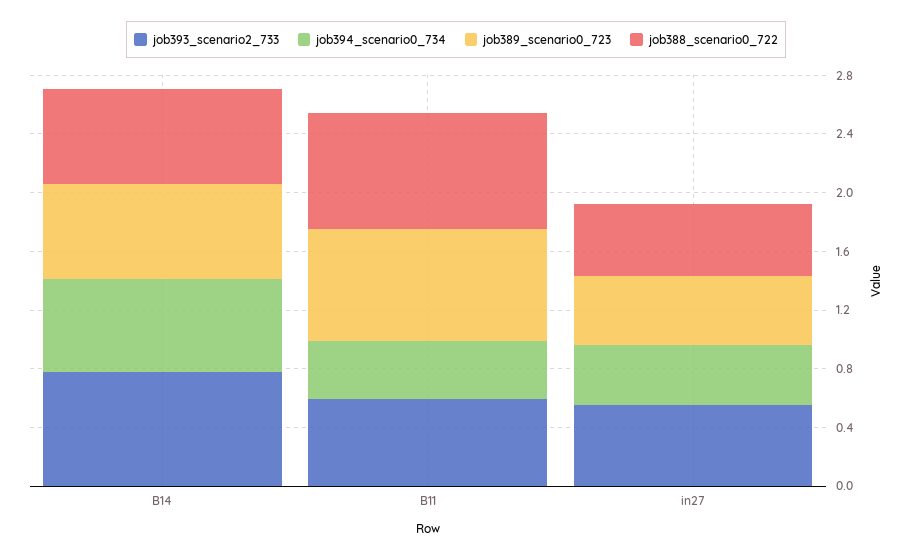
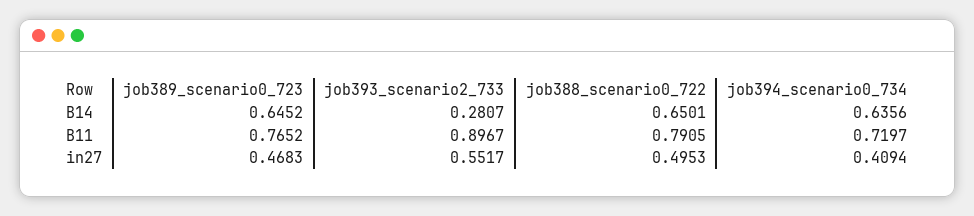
  {
    "job393_scenario2_733": {
-     "B14": 0.8,
+     "B14": 0.2807,
-     "B11": 0.6,
+     "B11": 0.8967,
      "in27": 0.5517
    },
    "job394_scenario0_734": {
      "B14": 0.6356,
-     "B11": 0.4,
+     "B11": 0.7197,
      "in27": 0.4094
    },
    "job389_scenario0_723": {
      "B14": 0.6452,
      "B11": 0.7652,
      "in27": 0.4683
    },
    "job388_scenario0_722": {
      "B14": 0.6501,
      "B11": 0.7905,
      "in27": 0.4953
    }
  }

